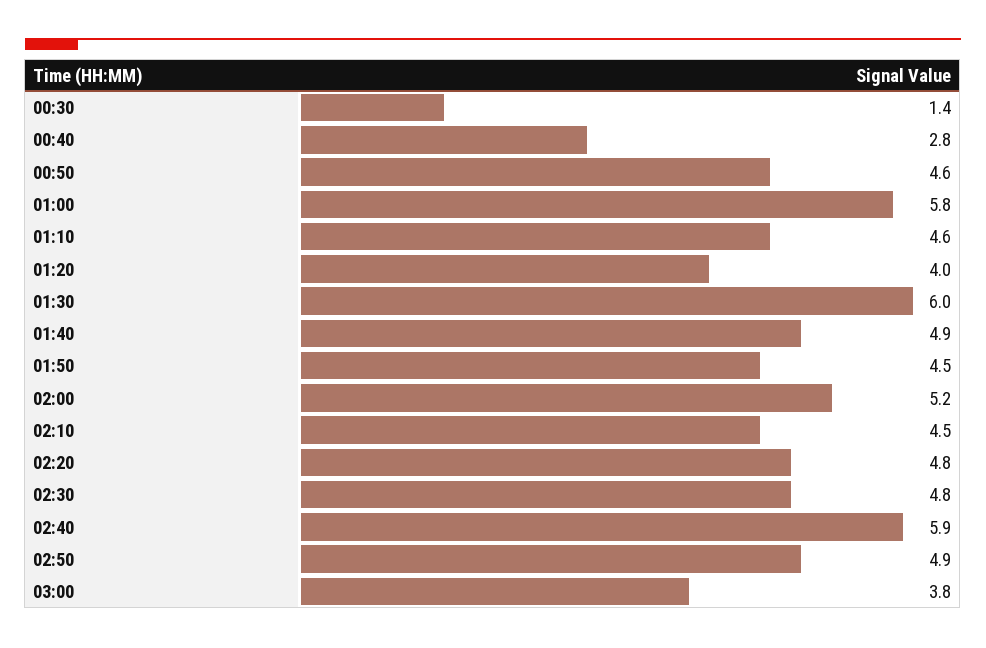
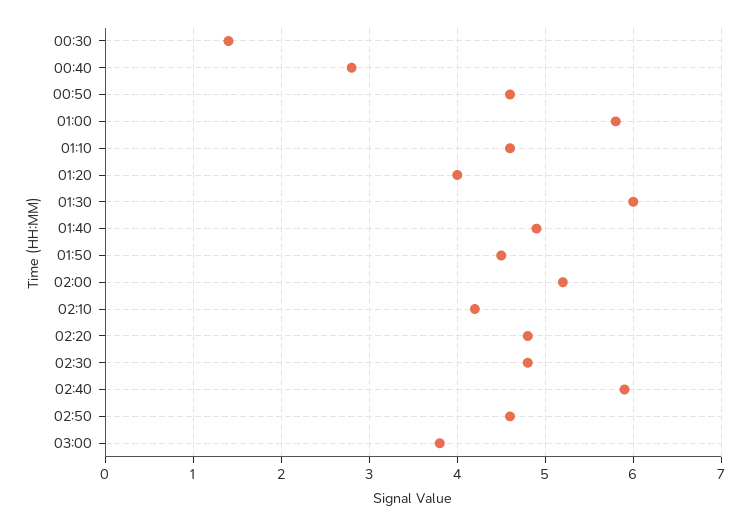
  {
    "00:30": 1.4,
    "00:40": 2.8,
    "00:50": 4.6,
    "01:00": 5.8,
    "01:10": 4.6,
    "01:20": 4,
    "01:30": 6,
    "01:40": 4.9,
    "01:50": 4.5,
    "02:00": 5.2,
-   "02:10": 4.5,
+   "02:10": 4.2,
    "02:20": 4.8,
    "02:30": 4.8,
    "02:40": 5.9,
-   "02:50": 4.9,
+   "02:50": 4.6,
    "03:00": 3.8
  }

